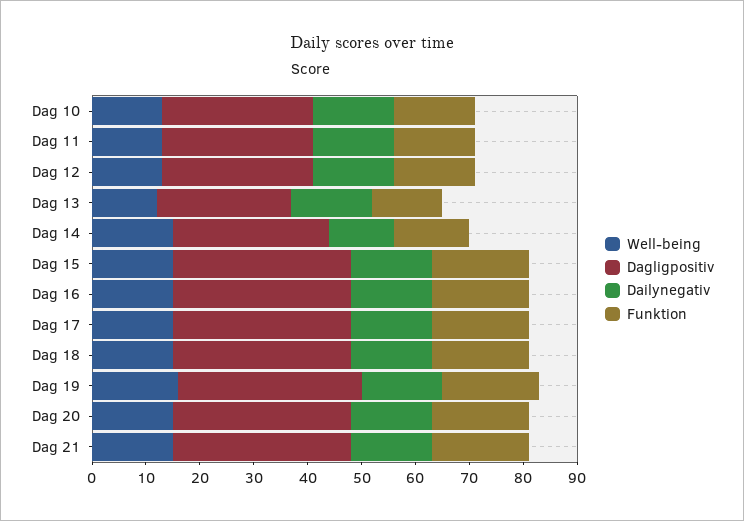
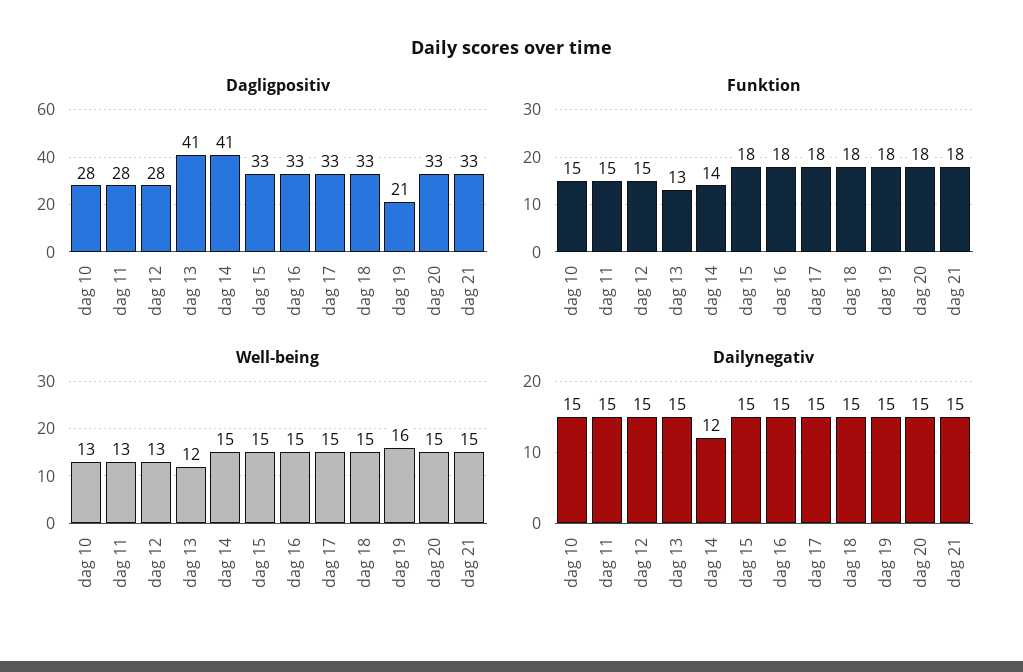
  {
    "Well-being": {
      "Dag 10": 13,
      "Dag 11": 13,
      "Dag 12": 13,
      "Dag 13": 12,
      "Dag 14": 15,
      "Dag 15": 15,
      "Dag 16": 15,
      "Dag 17": 15,
      "Dag 18": 15,
      "Dag 19": 16,
      "Dag 20": 15,
      "Dag 21": 15
    },
    "Dagligpositiv": {
      "Dag 10": 28,
      "Dag 11": 28,
      "Dag 12": 28,
-     "Dag 13": 25,
+     "Dag 13": 41,
-     "Dag 14": 30,
+     "Dag 14": 41,
      "Dag 15": 33,
      "Dag 16": 33,
      "Dag 17": 33,
      "Dag 18": 33,
-     "Dag 19": 35,
+     "Dag 19": 21,
      "Dag 20": 33,
      "Dag 21": 33
    },
    "Dailynegativ": {
      "Dag 10": 15,
      "Dag 11": 15,
      "Dag 12": 15,
      "Dag 13": 15,
      "Dag 14": 12,
      "Dag 15": 15,
      "Dag 16": 15,
      "Dag 17": 15,
      "Dag 18": 15,
      "Dag 19": 15,
      "Dag 20": 15,
      "Dag 21": 15
    },
    "Funktion": {
      "Dag 10": 15,
      "Dag 11": 15,
      "Dag 12": 15,
      "Dag 13": 13,
      "Dag 14": 14,
      "Dag 15": 18,
      "Dag 16": 18,
      "Dag 17": 18,
      "Dag 18": 18,
      "Dag 19": 18,
      "Dag 20": 18,
      "Dag 21": 18
    }
  }

